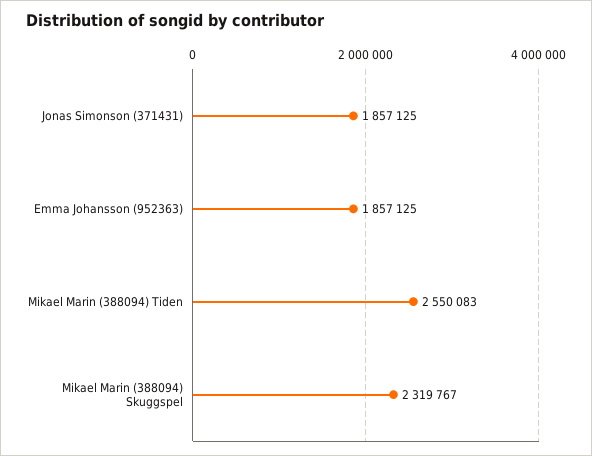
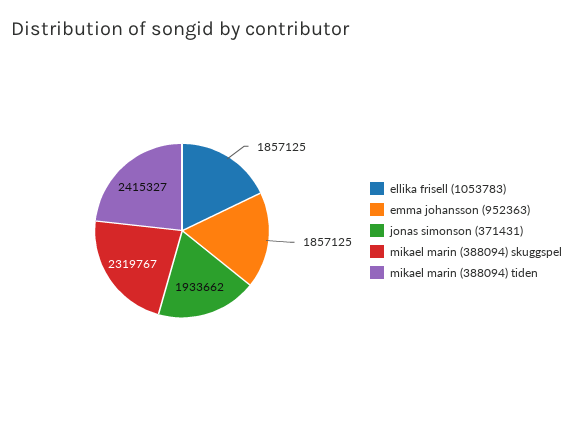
  {
-   "Jonas Simonson (371431)": 1857125,
+   "Jonas Simonson (371431)": 1933662,
    "Emma Johansson (952363)": 1857125,
-   "Mikael Marin (388094) Tiden": 2550083,
+   "Mikael Marin (388094) Tiden": 2415327,
-   "Mikael Marin (388094) Skuggspel": 2319767
+   "Mikael Marin (388094) Skuggspel": 2319767,
+   "ellika frisell (1053783)": 1857125
  }

